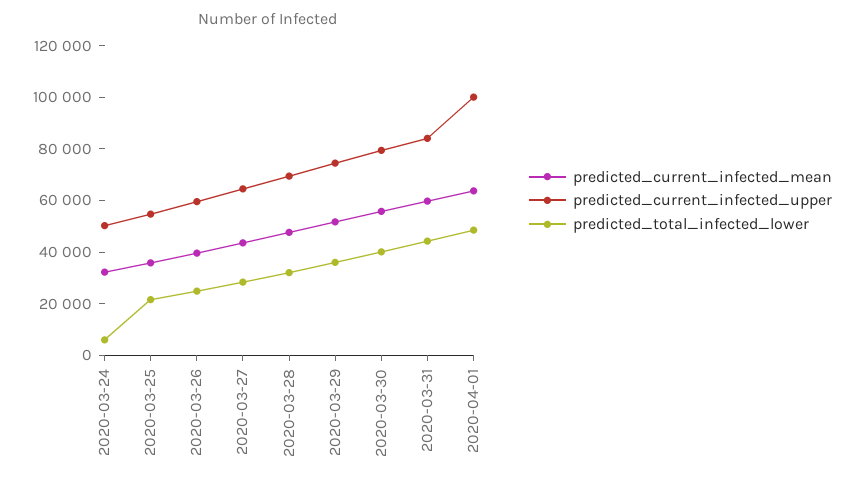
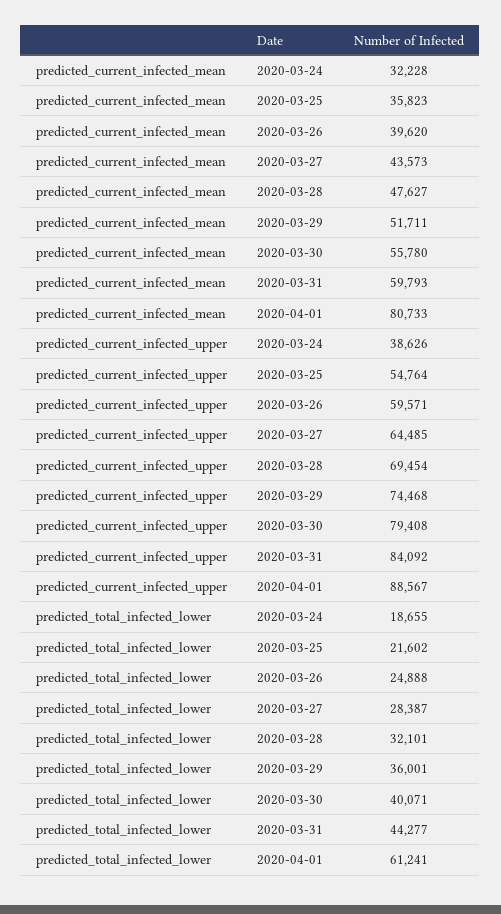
  {
    "predicted_current_infected_mean": {
      "2020-03-24": 32228,
      "2020-03-25": 35823,
      "2020-03-26": 39620,
      "2020-03-27": 43573,
      "2020-03-28": 47627,
      "2020-03-29": 51711,
      "2020-03-30": 55780,
      "2020-03-31": 59793,
-     "2020-04-01": 65000
+     "2020-04-01": 80733
    },
    "predicted_current_infected_upper": {
-     "2020-03-24": 50000,
+     "2020-03-24": 38626,
      "2020-03-25": 54764,
      "2020-03-26": 59571,
      "2020-03-27": 64485,
      "2020-03-28": 69454,
      "2020-03-29": 74468,
      "2020-03-30": 79408,
      "2020-03-31": 84092,
-     "2020-04-01": 100000
+     "2020-04-01": 88567
    },
    "predicted_total_infected_lower": {
-     "2020-03-24": 5000,
+     "2020-03-24": 18655,
      "2020-03-25": 21602,
      "2020-03-26": 24888,
      "2020-03-27": 28387,
      "2020-03-28": 32101,
      "2020-03-29": 36001,
      "2020-03-30": 40071,
      "2020-03-31": 44277,
-     "2020-04-01": 50000
+     "2020-04-01": 61241
    }
  }

